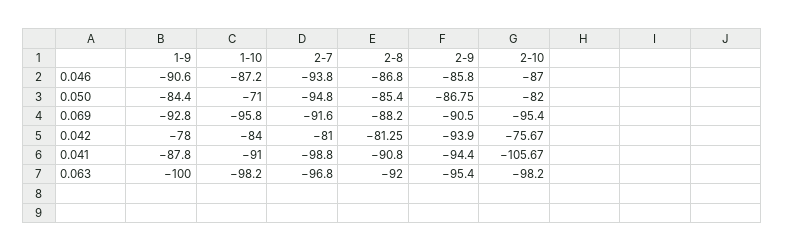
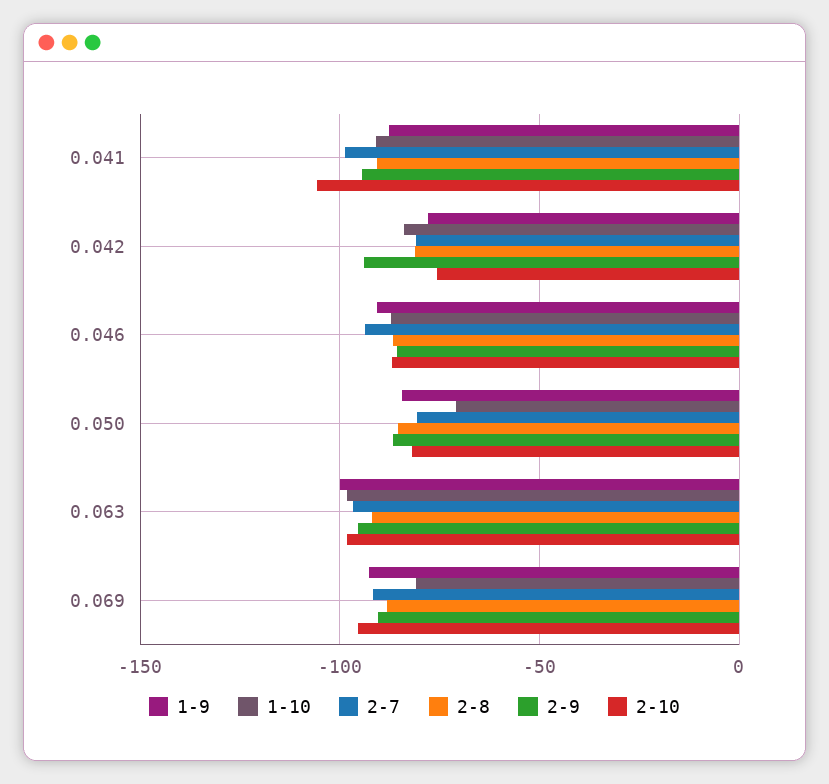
  {
    "1-9": {
      "0.046": -90.6,
      "0.050": -84.4,
      "0.069": -92.8,
      "0.042": -78,
      "0.041": -87.8,
      "0.063": -100
    },
    "1-10": {
      "0.046": -87.2,
      "0.050": -71,
-     "0.069": -95.8,
+     "0.069": -80,
      "0.042": -84,
      "0.041": -91,
      "0.063": -98.2
    },
    "2-7": {
      "0.046": -93.8,
-     "0.050": -94.8,
+     "0.050": -80,
      "0.069": -91.6,
      "0.042": -81,
      "0.041": -98.8,
      "0.063": -96.8
    },
    "2-8": {
      "0.046": -86.8,
      "0.050": -85.4,
      "0.069": -88.2,
      "0.042": -81.25,
      "0.041": -90.8,
      "0.063": -92
    },
    "2-9": {
      "0.046": -85.8,
      "0.050": -86.75,
      "0.069": -90.5,
      "0.042": -93.9,
      "0.041": -94.4,
      "0.063": -95.4
    },
    "2-10": {
      "0.046": -87,
      "0.050": -82,
      "0.069": -95.4,
      "0.042": -75.67,
      "0.041": -105.67,
      "0.063": -98.2
    }
  }

